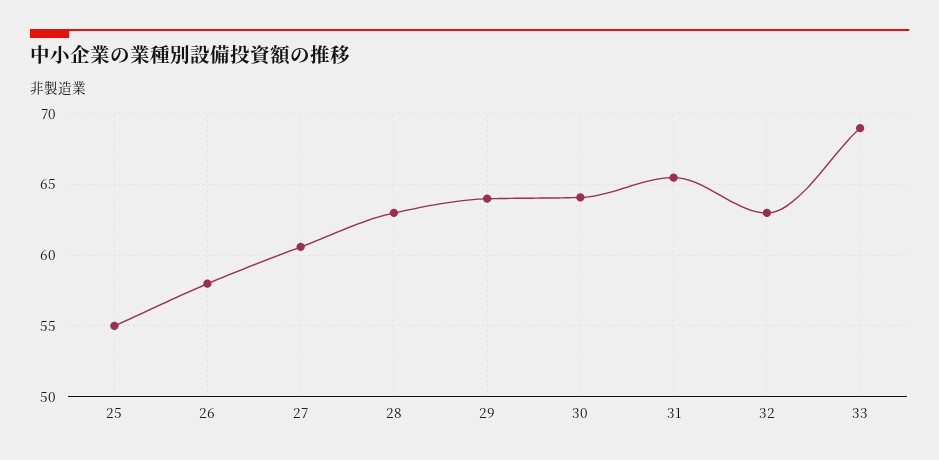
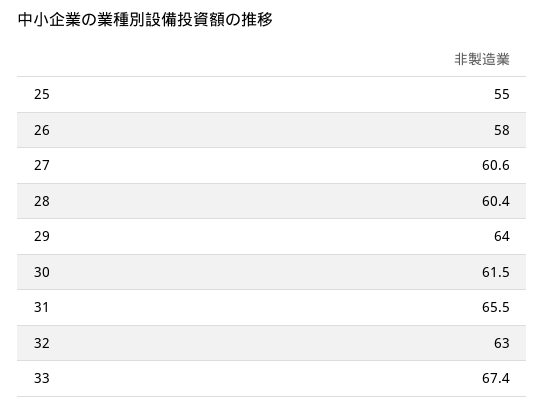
  {
    "25": 55,
    "26": 58,
    "27": 60.6,
-   "28": 63,
+   "28": 60.4,
    "29": 64,
-   "30": 64,
+   "30": 61.5,
    "31": 65.5,
    "32": 63,
-   "33": 69
+   "33": 67.4
  }

